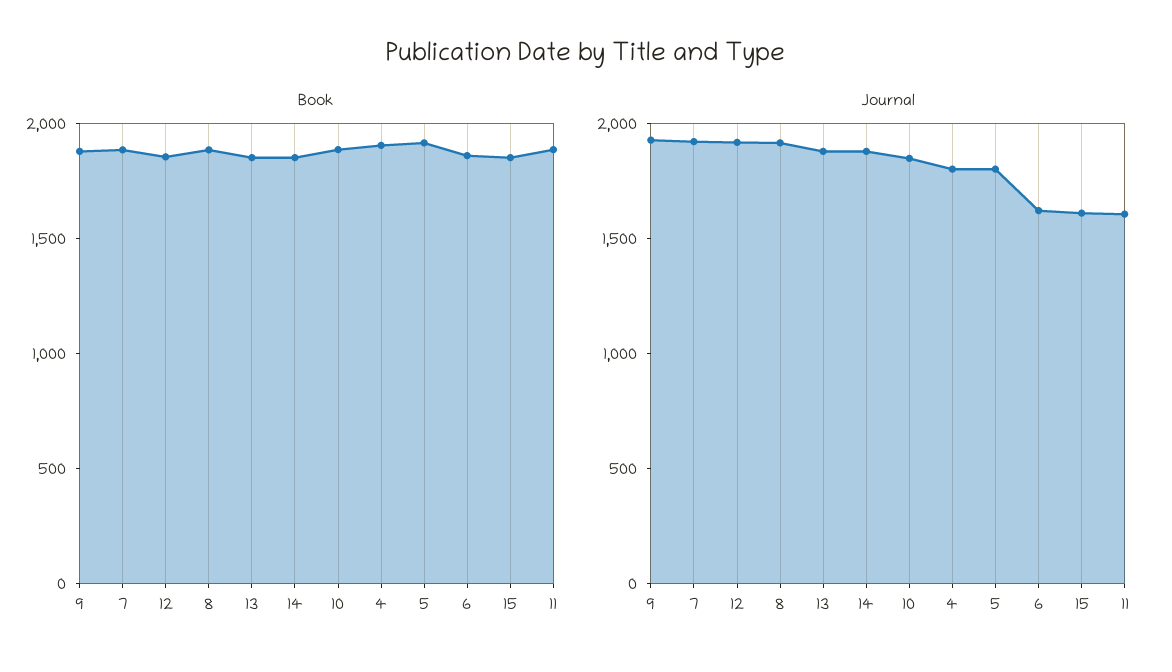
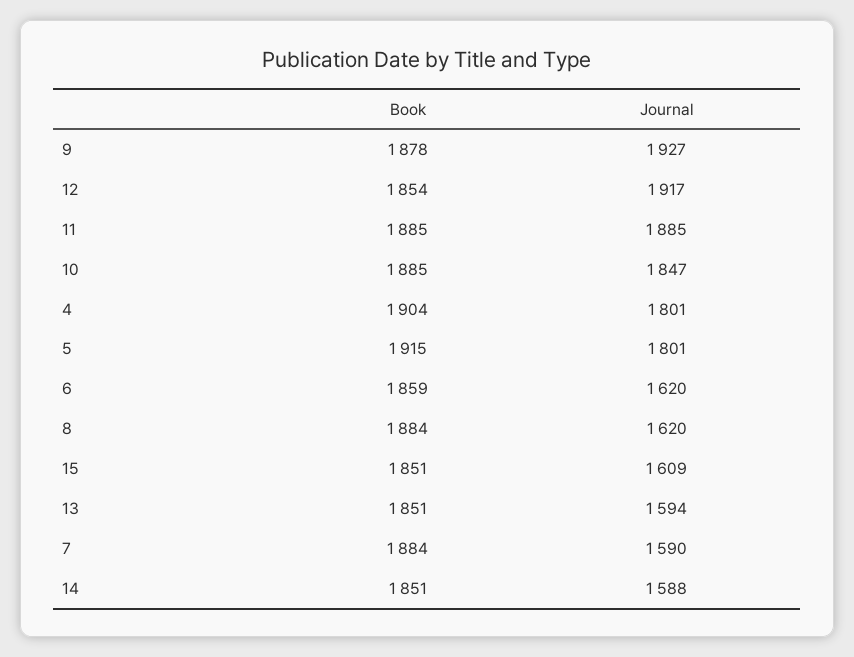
  {
    "Book": {
      "9": 1878,
      "7": 1884,
      "12": 1854,
      "8": 1884,
      "13": 1851,
      "14": 1851,
      "10": 1885,
      "4": 1904,
      "5": 1915,
      "6": 1859,
      "15": 1851,
      "11": 1885
    },
    "Journal": {
      "9": 1927,
-     "7": 1900,
+     "7": 1590,
      "12": 1917,
-     "8": 1900,
+     "8": 1620,
-     "13": 1900,
+     "13": 1594,
-     "14": 1900,
+     "14": 1588,
      "10": 1847,
      "4": 1801,
      "5": 1801,
      "6": 1620,
      "15": 1609,
-     "11": 1600
+     "11": 1885
    }
  }

